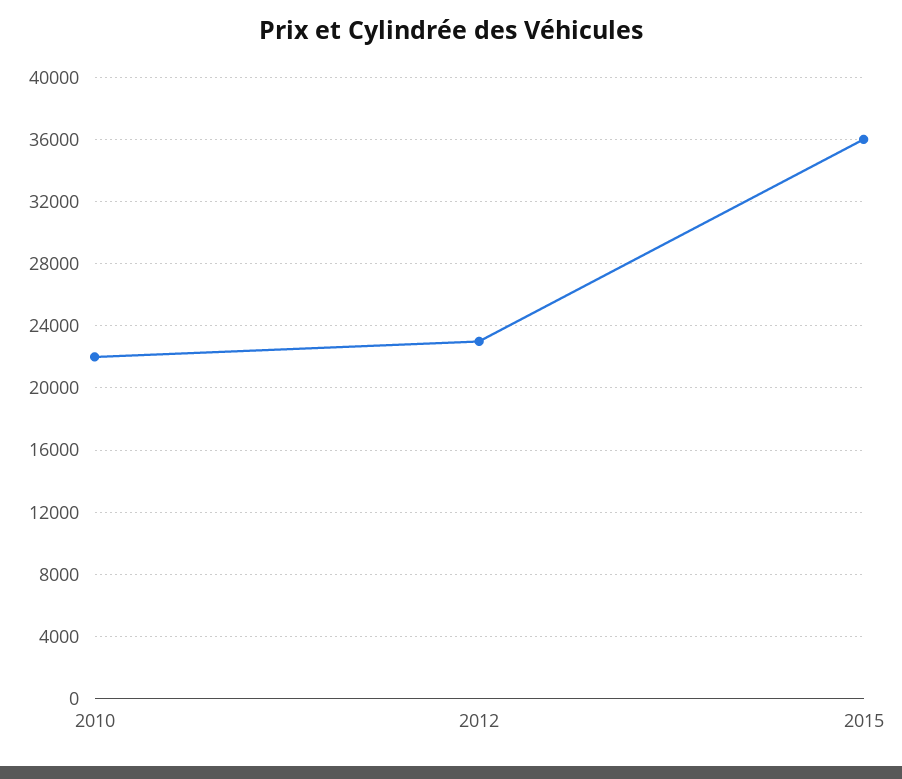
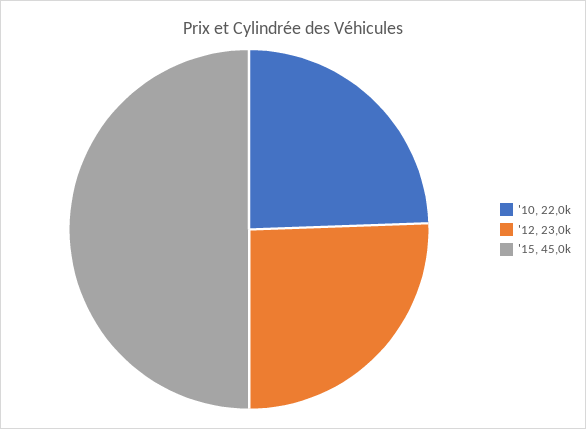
  {
    "2010": 22000,
    "2012": 23000,
-   "2015": 36000
+   "2015": 45000
  }

